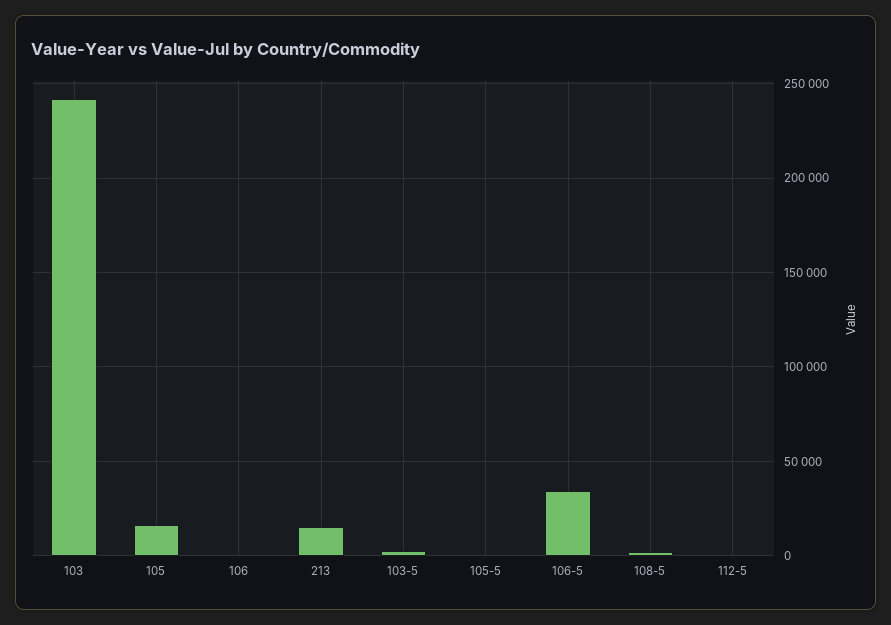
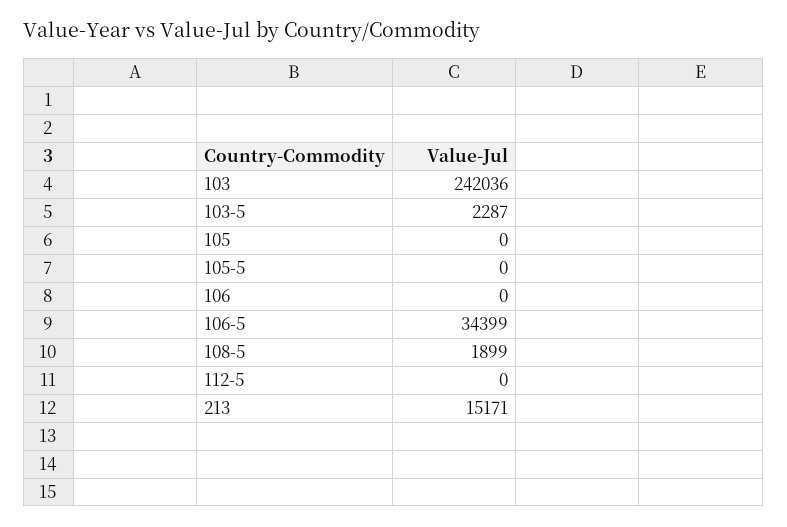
  {
    "103": 242036,
-   "105": 15000,
+   "105": 0,
    "106": 0,
    "213": 15171,
    "103-5": 2287,
    "105-5": 0,
    "106-5": 34399,
    "108-5": 1899,
    "112-5": 0
  }

